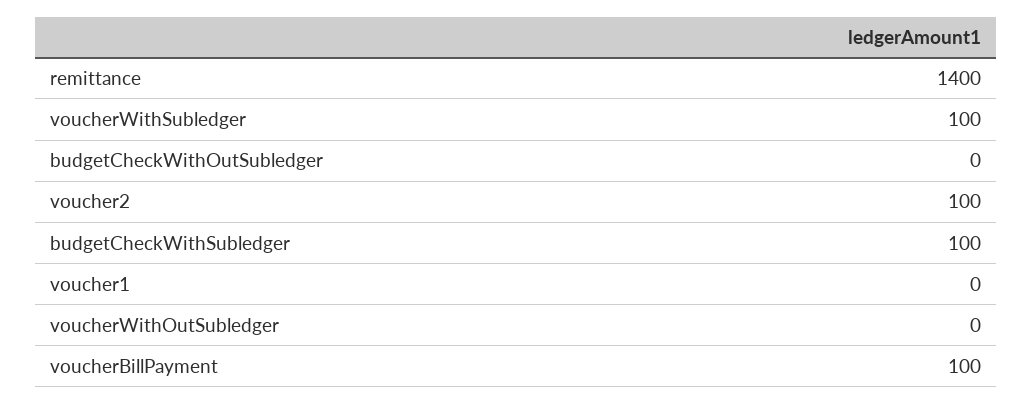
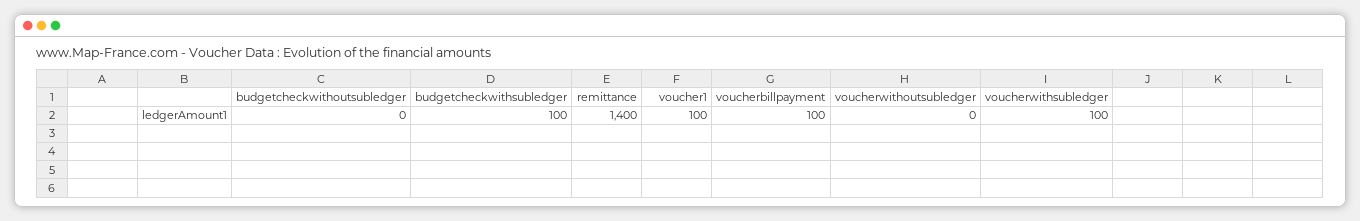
  {
    "remittance": 1400,
    "voucherWithSubledger": 100,
    "budgetCheckWithOutSubledger": 0,
-   "voucher2": 100,
    "budgetCheckWithSubledger": 100,
-   "voucher1": 0,
+   "voucher1": 100,
    "voucherWithOutSubledger": 0,
    "voucherBillPayment": 100
  }

